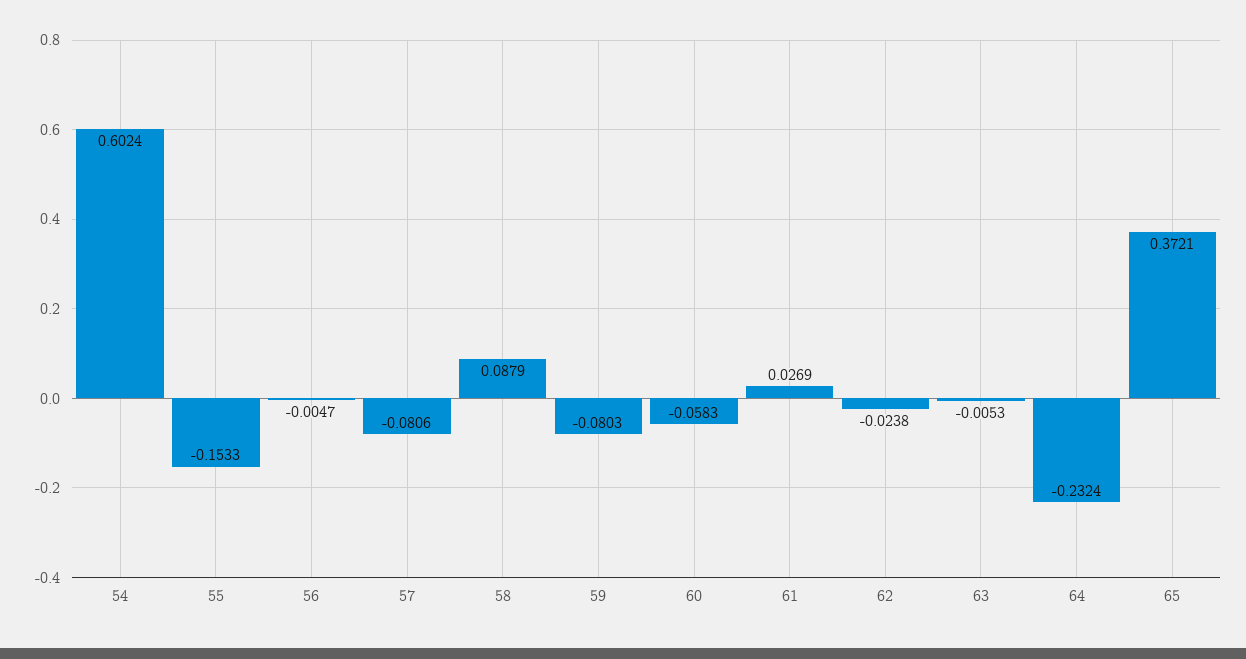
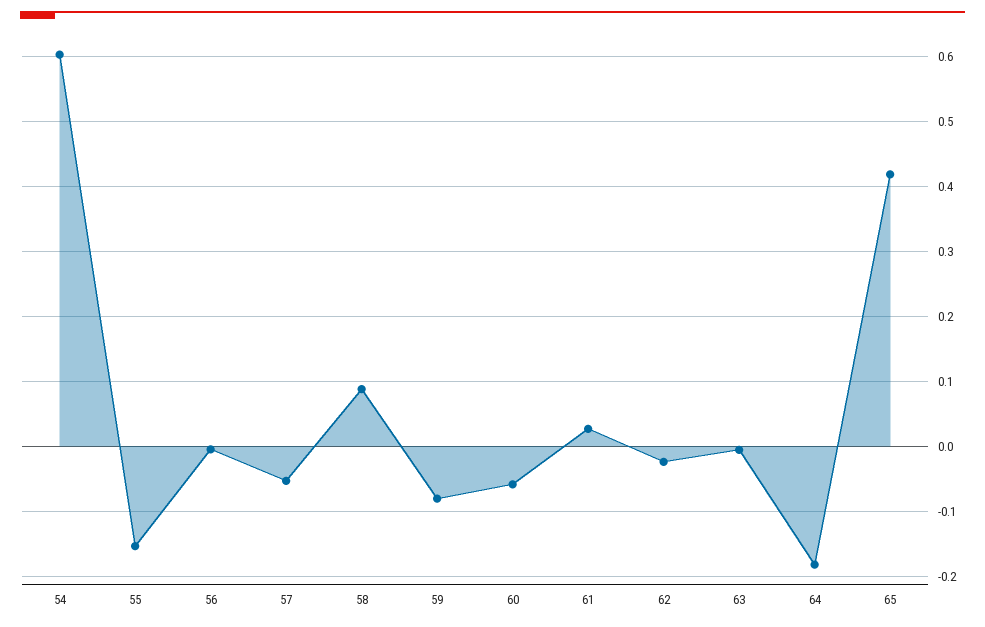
  {
    "54": 0.6024,
    "55": -0.1533,
    "56": -0.0047,
-   "57": -0.0806,
+   "57": -0.05,
    "58": 0.0879,
    "59": -0.0803,
    "60": -0.0583,
    "61": 0.0269,
    "62": -0.0238,
    "63": -0.0053,
-   "64": -0.2324,
+   "64": -0.18,
-   "65": 0.3721
+   "65": 0.42
  }

